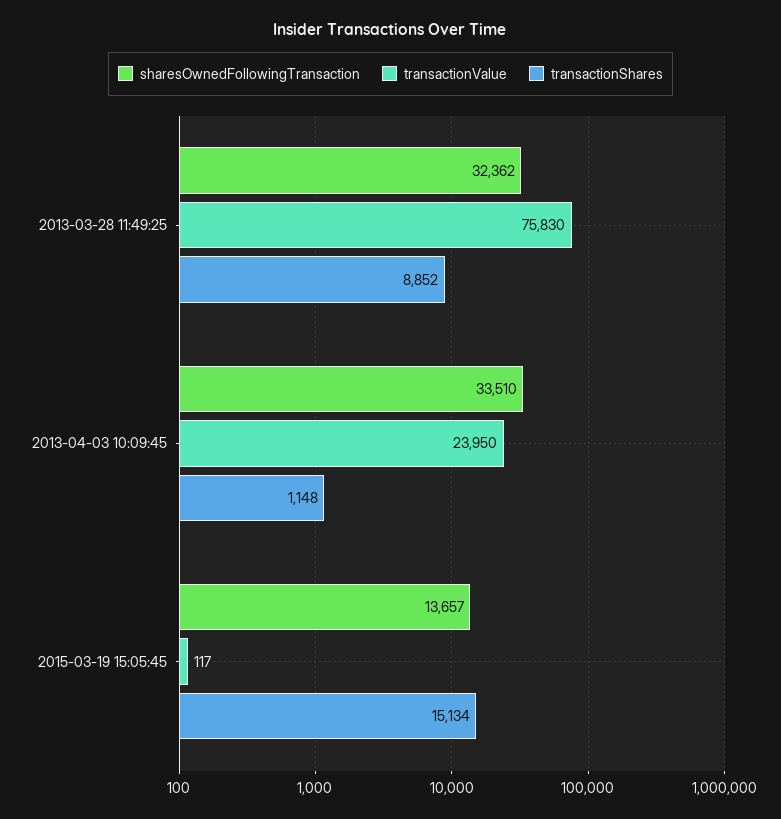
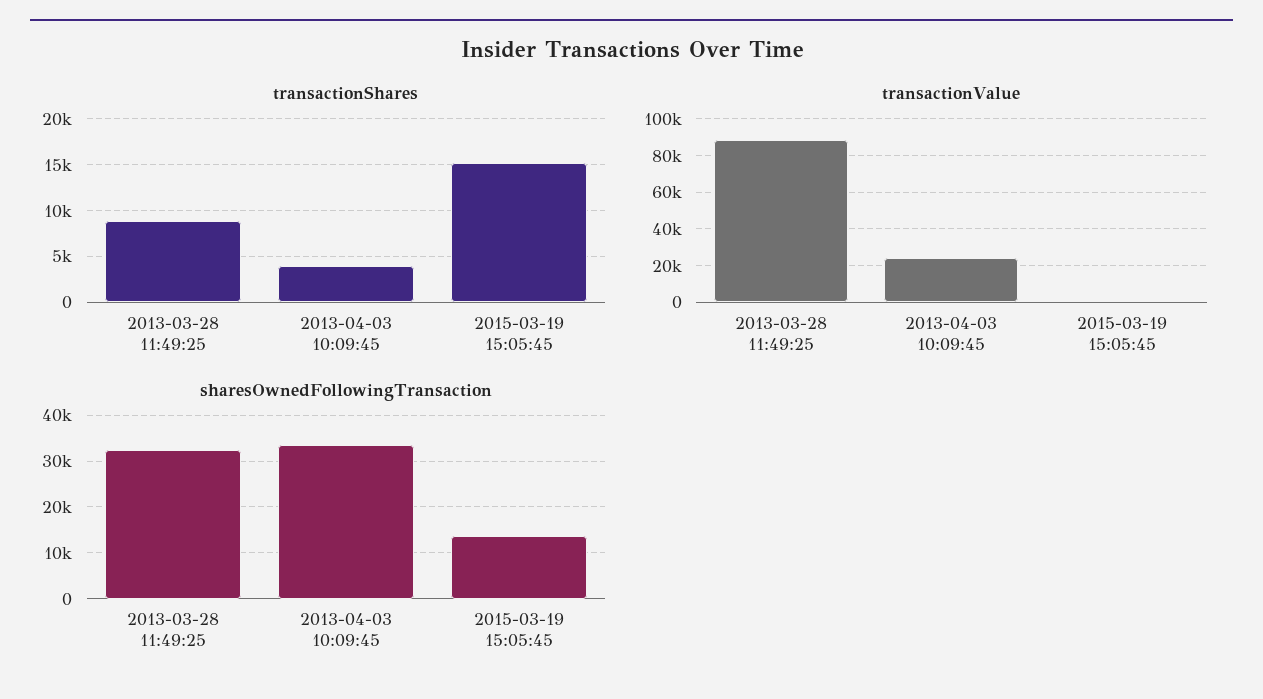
  {
    "sharesOwnedFollowingTransaction": {
      "2013-03-28 11:49:25": 32362,
      "2013-04-03 10:09:45": 33510,
      "2015-03-19 15:05:45": 13657
    },
    "transactionValue": {
-     "2013-03-28 11:49:25": 75830,
+     "2013-03-28 11:49:25": 90000,
      "2013-04-03 10:09:45": 23950,
      "2015-03-19 15:05:45": 117
    },
    "transactionShares": {
      "2013-03-28 11:49:25": 8852,
-     "2013-04-03 10:09:45": 1148,
+     "2013-04-03 10:09:45": 4000,
      "2015-03-19 15:05:45": 15134
    }
  }

